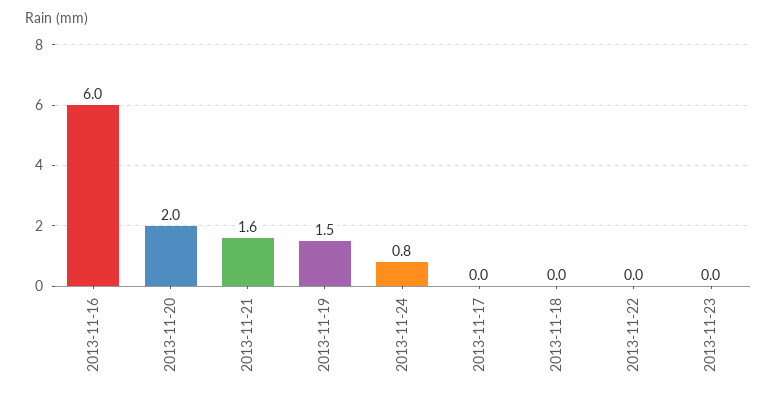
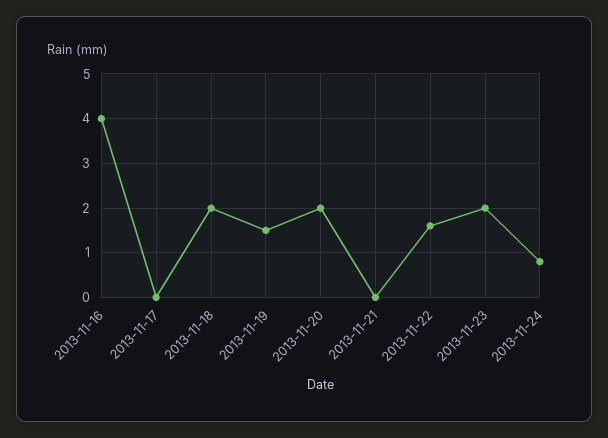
  {
-   "2013-11-16": 6,
+   "2013-11-16": 4,
    "2013-11-20": 2,
-   "2013-11-21": 1.6,
+   "2013-11-21": 0,
    "2013-11-19": 1.5,
    "2013-11-24": 0.8,
    "2013-11-17": 0,
-   "2013-11-18": 0,
+   "2013-11-18": 2,
-   "2013-11-22": 0,
+   "2013-11-22": 1.5,
-   "2013-11-23": 0
+   "2013-11-23": 2
  }

